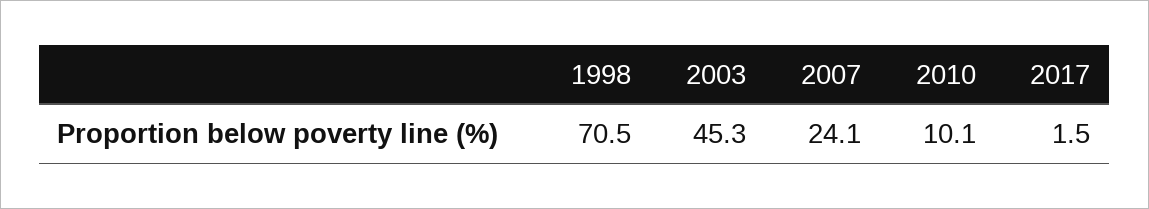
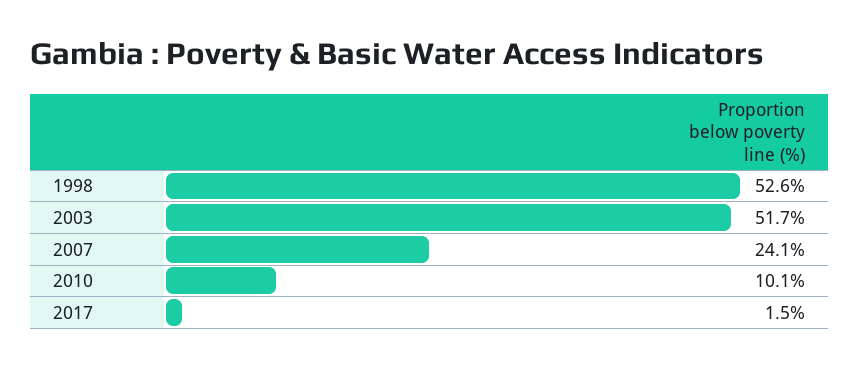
  {
-   "1998": 70.5,
+   "1998": 52.6,
-   "2003": 45.3,
+   "2003": 51.7,
    "2007": 24.1,
    "2010": 10.1,
    "2017": 1.5
  }

